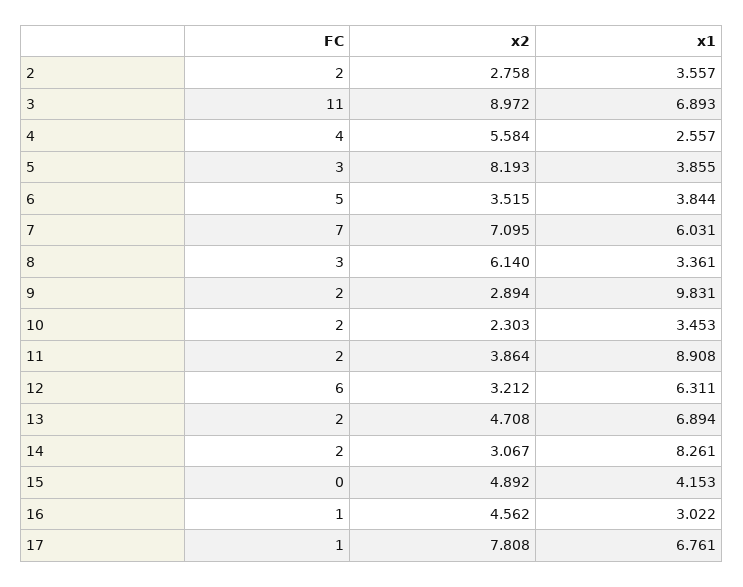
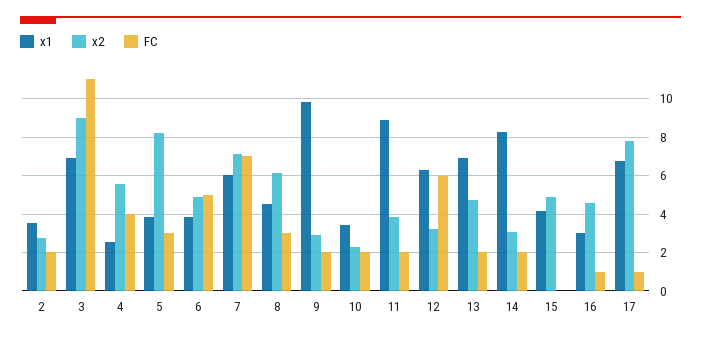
  {
    "FC": {
      "2": 2,
      "3": 11,
      "4": 4,
      "5": 3,
      "6": 5,
      "7": 7,
      "8": 3,
      "9": 2,
      "10": 2,
      "11": 2,
      "12": 6,
      "13": 2,
      "14": 2,
      "15": 0,
      "16": 1,
      "17": 1
    },
    "x2": {
      "2": 2.758,
      "3": 8.972,
      "4": 5.584,
      "5": 8.193,
-     "6": 3.515,
+     "6": 5,
      "7": 7.095,
      "8": 6.14,
      "9": 2.894,
      "10": 2.303,
      "11": 3.864,
      "12": 3.212,
      "13": 4.708,
      "14": 3.067,
      "15": 4.892,
      "16": 4.562,
      "17": 7.808
    },
    "x1": {
      "2": 3.557,
      "3": 6.893,
      "4": 2.557,
      "5": 3.855,
      "6": 3.844,
      "7": 6.031,
-     "8": 3.361,
+     "8": 4.5,
      "9": 9.831,
      "10": 3.453,
      "11": 8.908,
      "12": 6.311,
      "13": 6.894,
      "14": 8.261,
      "15": 4.153,
      "16": 3.022,
      "17": 6.761
    }
  }

